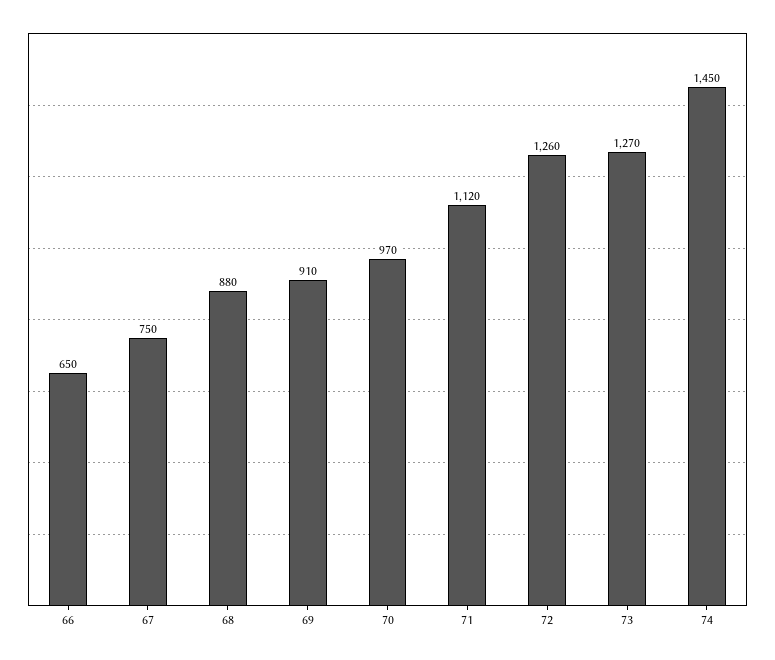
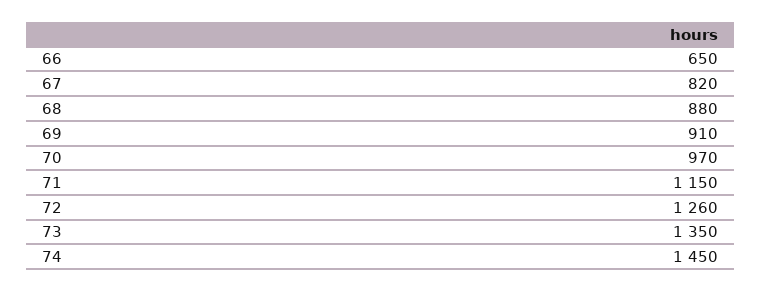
  {
    "66": 650,
-   "67": 750,
+   "67": 820,
    "68": 880,
    "69": 910,
    "70": 970,
-   "71": 1120,
+   "71": 1150,
    "72": 1260,
-   "73": 1270,
+   "73": 1350,
    "74": 1450
  }

